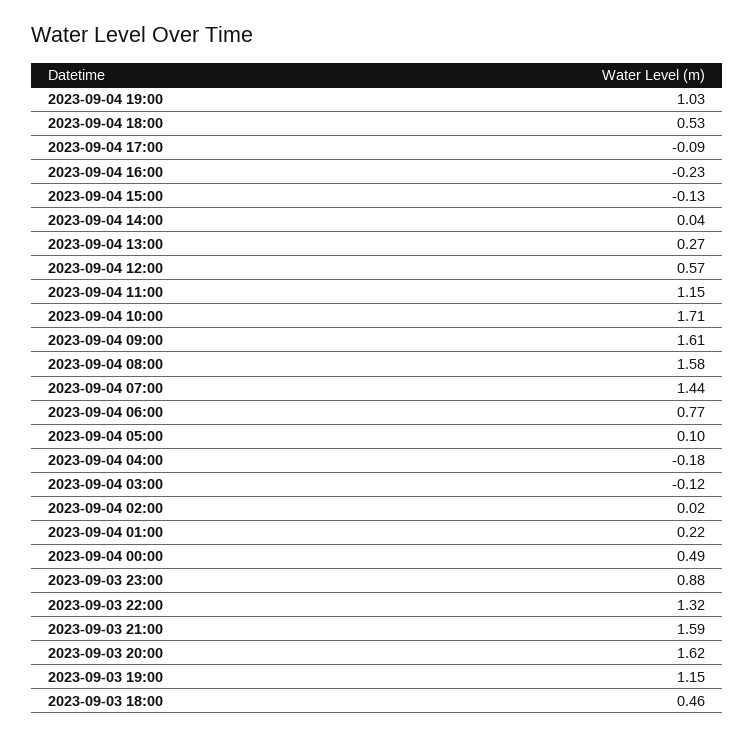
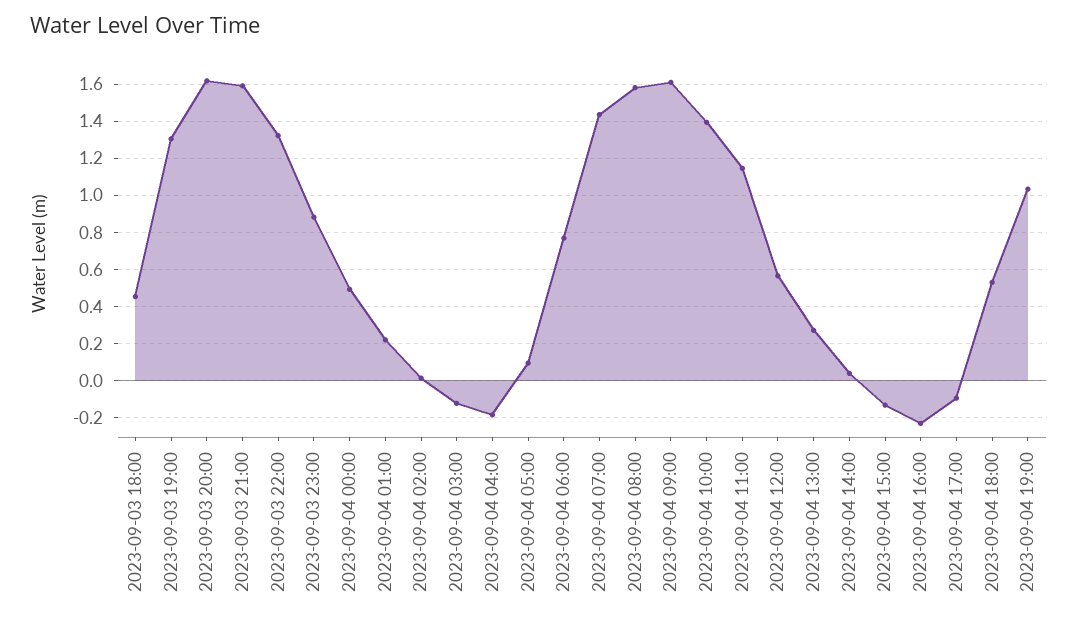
  {
    "2023-09-04 19:00": 1.03,
    "2023-09-04 18:00": 0.53,
    "2023-09-04 17:00": -0.09,
    "2023-09-04 16:00": -0.23,
    "2023-09-04 15:00": -0.13,
    "2023-09-04 14:00": 0.04,
    "2023-09-04 13:00": 0.27,
    "2023-09-04 12:00": 0.57,
    "2023-09-04 11:00": 1.15,
-   "2023-09-04 10:00": 1.71,
+   "2023-09-04 10:00": 1.4,
    "2023-09-04 09:00": 1.61,
    "2023-09-04 08:00": 1.58,
    "2023-09-04 07:00": 1.44,
    "2023-09-04 06:00": 0.77,
    "2023-09-04 05:00": 0.1,
    "2023-09-04 04:00": -0.18,
    "2023-09-04 03:00": -0.12,
    "2023-09-04 02:00": 0.02,
    "2023-09-04 01:00": 0.22,
    "2023-09-04 00:00": 0.49,
    "2023-09-03 23:00": 0.88,
    "2023-09-03 22:00": 1.32,
    "2023-09-03 21:00": 1.59,
    "2023-09-03 20:00": 1.62,
-   "2023-09-03 19:00": 1.15,
+   "2023-09-03 19:00": 1.3,
    "2023-09-03 18:00": 0.46
  }

